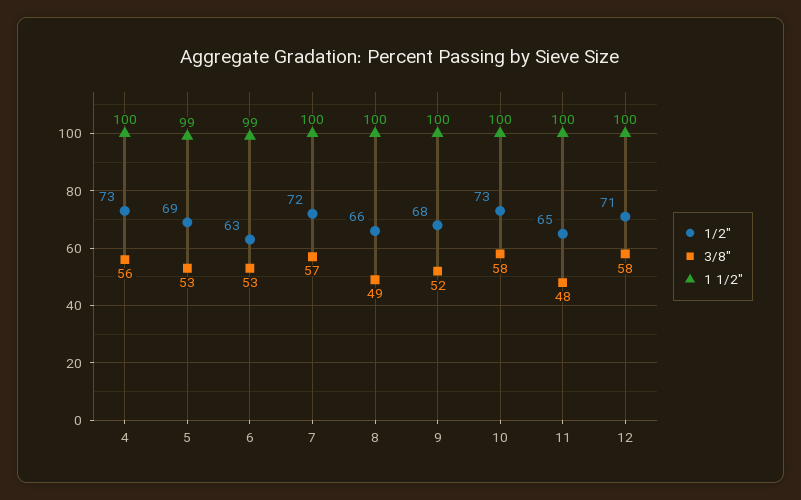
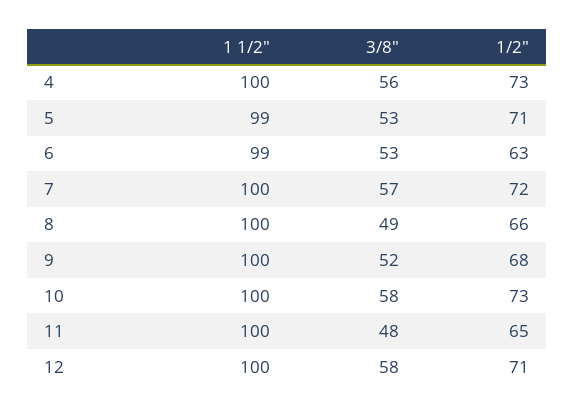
  {
    "1/2\"": {
      "4": 73,
-     "5": 69,
+     "5": 71,
      "6": 63,
      "7": 72,
      "8": 66,
      "9": 68,
      "10": 73,
      "11": 65,
      "12": 71
    },
    "3/8\"": {
      "4": 56,
      "5": 53,
      "6": 53,
      "7": 57,
      "8": 49,
      "9": 52,
      "10": 58,
      "11": 48,
      "12": 58
    },
    "1 1/2\"": {
      "4": 100,
      "5": 99,
      "6": 99,
      "7": 100,
      "8": 100,
      "9": 100,
      "10": 100,
      "11": 100,
      "12": 100
    }
  }

